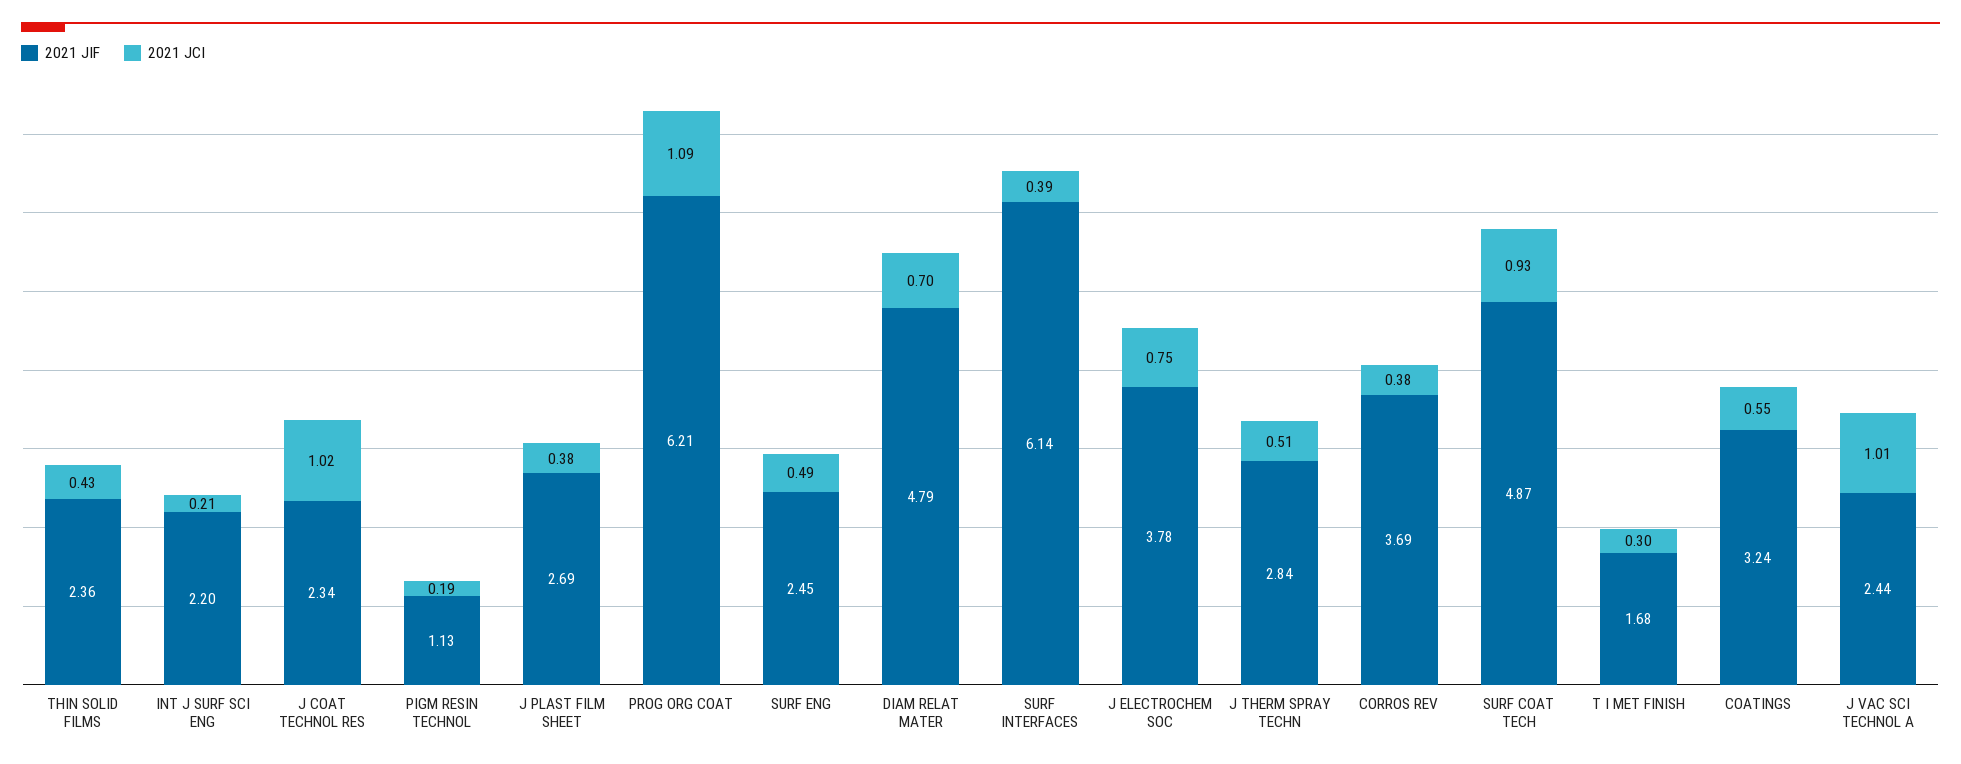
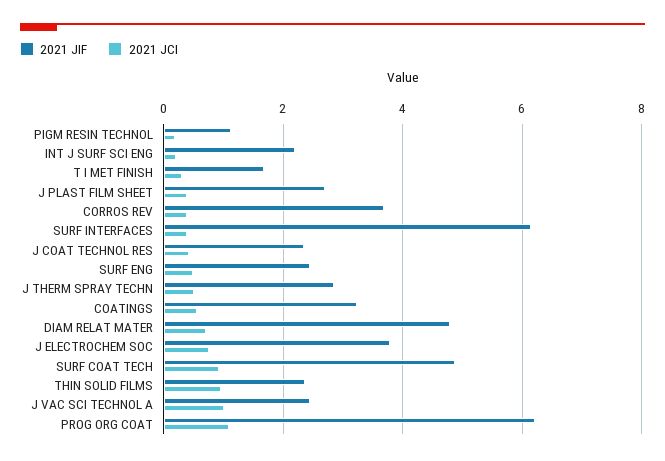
  {
    "2021 JIF": {
      "THIN SOLID FILMS": 2.36,
      "INT J SURF SCI ENG": 2.2,
      "J COAT TECHNOL RES": 2.34,
      "PIGM RESIN TECHNOL": 1.13,
      "J PLAST FILM SHEET": 2.69,
      "PROG ORG COAT": 6.21,
      "SURF ENG": 2.45,
      "DIAM RELAT MATER": 4.79,
      "SURF INTERFACES": 6.14,
      "J ELECTROCHEM SOC": 3.78,
      "J THERM SPRAY TECHN": 2.84,
      "CORROS REV": 3.69,
      "SURF COAT TECH": 4.87,
      "T I MET FINISH": 1.68,
      "COATINGS": 3.24,
      "J VAC SCI TECHNOL A": 2.44
    },
    "2021 JCI": {
-     "THIN SOLID FILMS": 0.43,
+     "THIN SOLID FILMS": 1,
      "INT J SURF SCI ENG": 0.21,
-     "J COAT TECHNOL RES": 1.02,
+     "J COAT TECHNOL RES": 0.4,
      "PIGM RESIN TECHNOL": 0.19,
      "J PLAST FILM SHEET": 0.38,
      "PROG ORG COAT": 1.09,
      "SURF ENG": 0.49,
      "DIAM RELAT MATER": 0.7,
      "SURF INTERFACES": 0.39,
      "J ELECTROCHEM SOC": 0.75,
      "J THERM SPRAY TECHN": 0.51,
      "CORROS REV": 0.38,
      "SURF COAT TECH": 0.93,
      "T I MET FINISH": 0.3,
      "COATINGS": 0.55,
      "J VAC SCI TECHNOL A": 1.01
    }
  }

